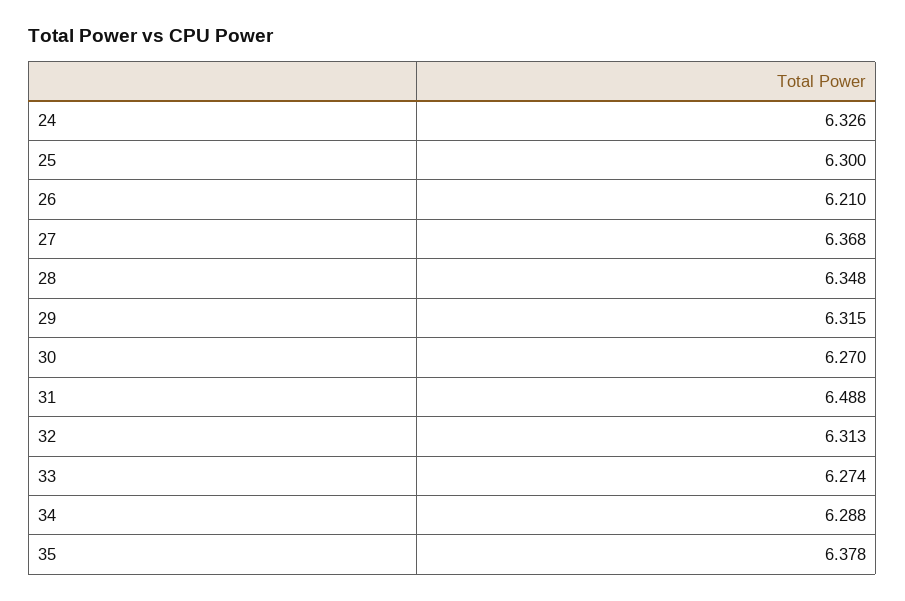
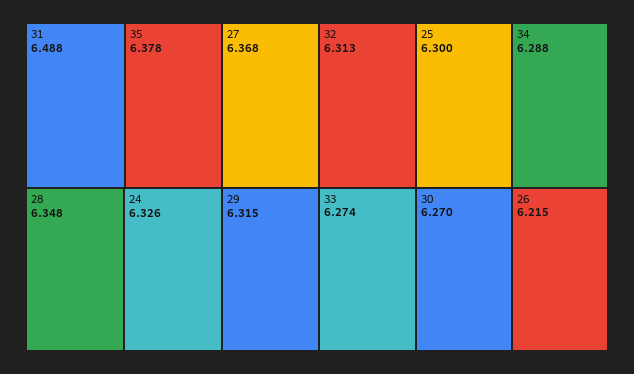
  {
    "24": 6.326,
    "25": 6.3,
-   "26": 6.21,
+   "26": 6.215,
    "27": 6.368,
    "28": 6.348,
    "29": 6.315,
    "30": 6.27,
    "31": 6.488,
    "32": 6.313,
    "33": 6.274,
    "34": 6.288,
    "35": 6.378
  }

